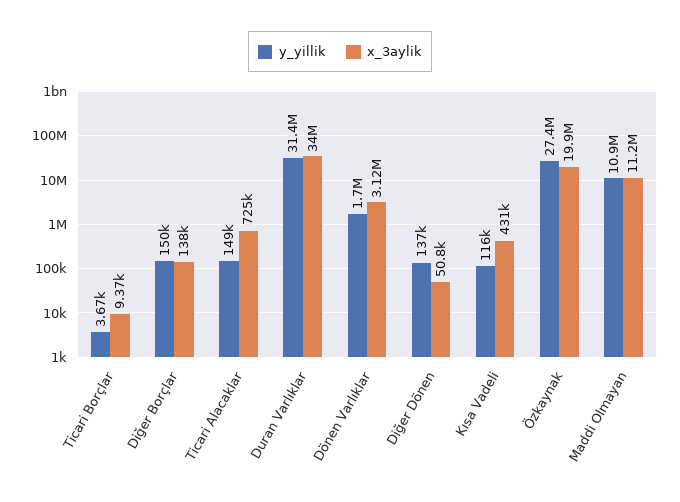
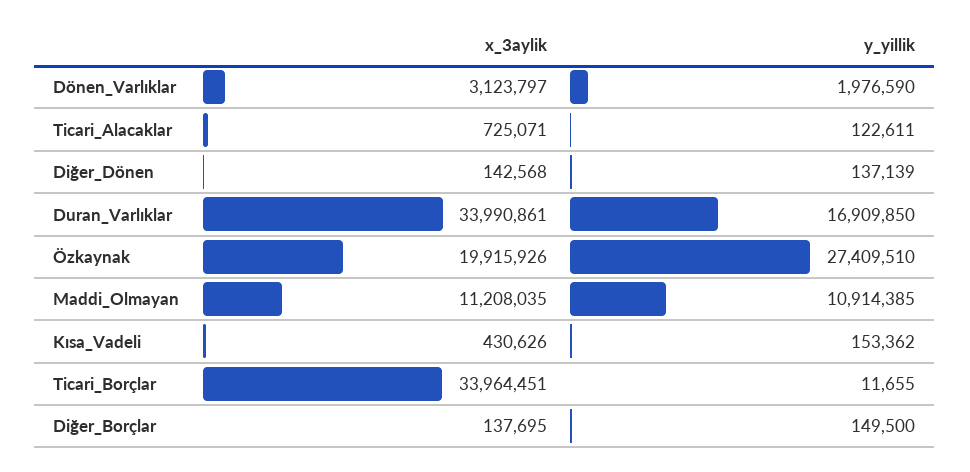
  {
    "y_yillik": {
-     "Ticari Borçlar": 3670,
+     "Ticari Borçlar": 11655,
      "Diğer Borçlar": 149500,
-     "Ticari Alacaklar": 149000,
+     "Ticari Alacaklar": 122611,
-     "Duran Varlıklar": 31400000,
+     "Duran Varlıklar": 16909850,
-     "Dönen Varlıklar": 1700000,
+     "Dönen Varlıklar": 1976590,
      "Diğer Dönen": 137139,
-     "Kısa Vadeli": 116000,
+     "Kısa Vadeli": 153362,
      "Özkaynak": 27409510,
      "Maddi Olmayan": 10914385
    },
    "x_3aylik": {
-     "Ticari Borçlar": 9370,
+     "Ticari Borçlar": 33964451,
      "Diğer Borçlar": 137695,
      "Ticari Alacaklar": 725071,
      "Duran Varlıklar": 33990861,
      "Dönen Varlıklar": 3123797,
-     "Diğer Dönen": 50800,
+     "Diğer Dönen": 142568,
      "Kısa Vadeli": 430626,
      "Özkaynak": 19915926,
      "Maddi Olmayan": 11208035
    }
  }

